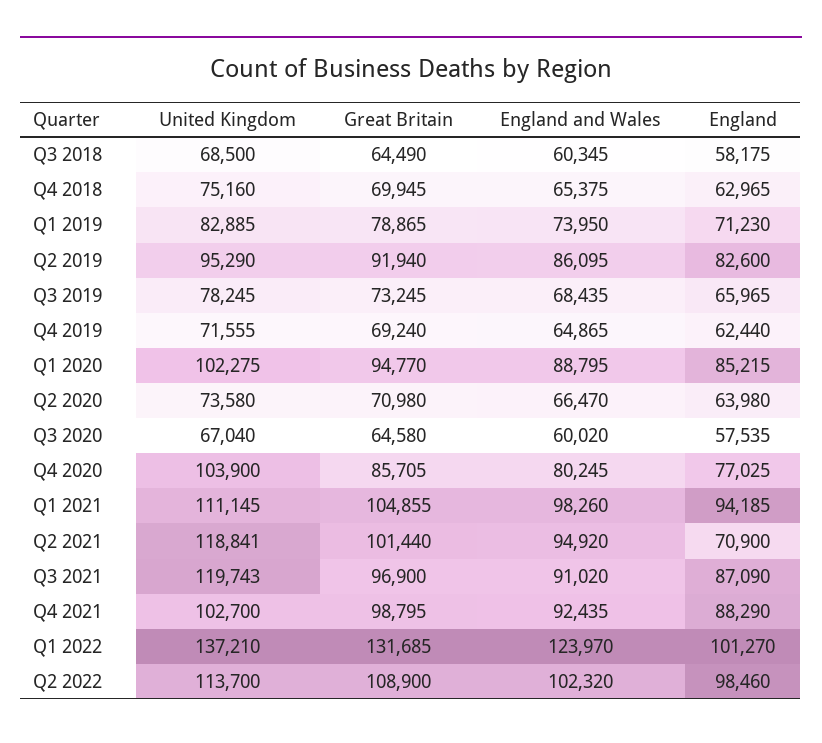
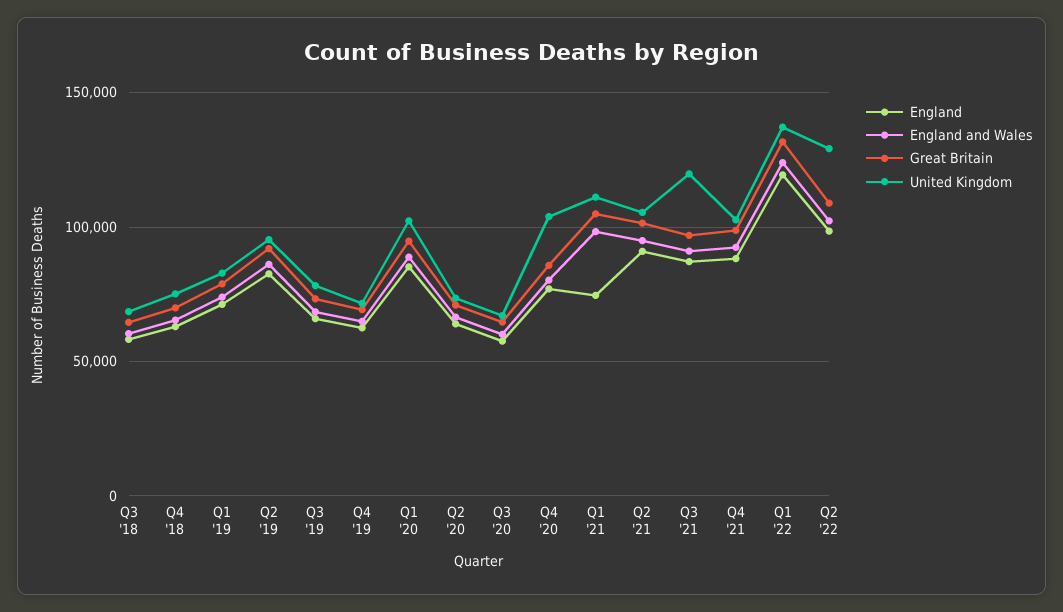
  {
    "United Kingdom": {
      "Q3 2018": 68500,
      "Q4 2018": 75160,
      "Q1 2019": 82885,
      "Q2 2019": 95290,
      "Q3 2019": 78245,
      "Q4 2019": 71555,
      "Q1 2020": 102275,
      "Q2 2020": 73580,
      "Q3 2020": 67040,
      "Q4 2020": 103900,
      "Q1 2021": 111145,
-     "Q2 2021": 118841,
+     "Q2 2021": 105000,
      "Q3 2021": 119743,
      "Q4 2021": 102700,
      "Q1 2022": 137210,
-     "Q2 2022": 113700
+     "Q2 2022": 130000
    },
    "Great Britain": {
      "Q3 2018": 64490,
      "Q4 2018": 69945,
      "Q1 2019": 78865,
      "Q2 2019": 91940,
      "Q3 2019": 73245,
      "Q4 2019": 69240,
      "Q1 2020": 94770,
      "Q2 2020": 70980,
      "Q3 2020": 64580,
      "Q4 2020": 85705,
      "Q1 2021": 104855,
      "Q2 2021": 101440,
      "Q3 2021": 96900,
      "Q4 2021": 98795,
      "Q1 2022": 131685,
      "Q2 2022": 108900
    },
    "England and Wales": {
      "Q3 2018": 60345,
      "Q4 2018": 65375,
      "Q1 2019": 73950,
      "Q2 2019": 86095,
      "Q3 2019": 68435,
      "Q4 2019": 64865,
      "Q1 2020": 88795,
      "Q2 2020": 66470,
      "Q3 2020": 60020,
      "Q4 2020": 80245,
      "Q1 2021": 98260,
      "Q2 2021": 94920,
      "Q3 2021": 91020,
      "Q4 2021": 92435,
      "Q1 2022": 123970,
      "Q2 2022": 102320
    },
    "England": {
      "Q3 2018": 58175,
      "Q4 2018": 62965,
      "Q1 2019": 71230,
      "Q2 2019": 82600,
      "Q3 2019": 65965,
      "Q4 2019": 62440,
      "Q1 2020": 85215,
      "Q2 2020": 63980,
      "Q3 2020": 57535,
      "Q4 2020": 77025,
-     "Q1 2021": 94185,
+     "Q1 2021": 75000,
-     "Q2 2021": 70900,
+     "Q2 2021": 90000,
      "Q3 2021": 87090,
      "Q4 2021": 88290,
-     "Q1 2022": 101270,
+     "Q1 2022": 120000,
      "Q2 2022": 98460
    }
  }

